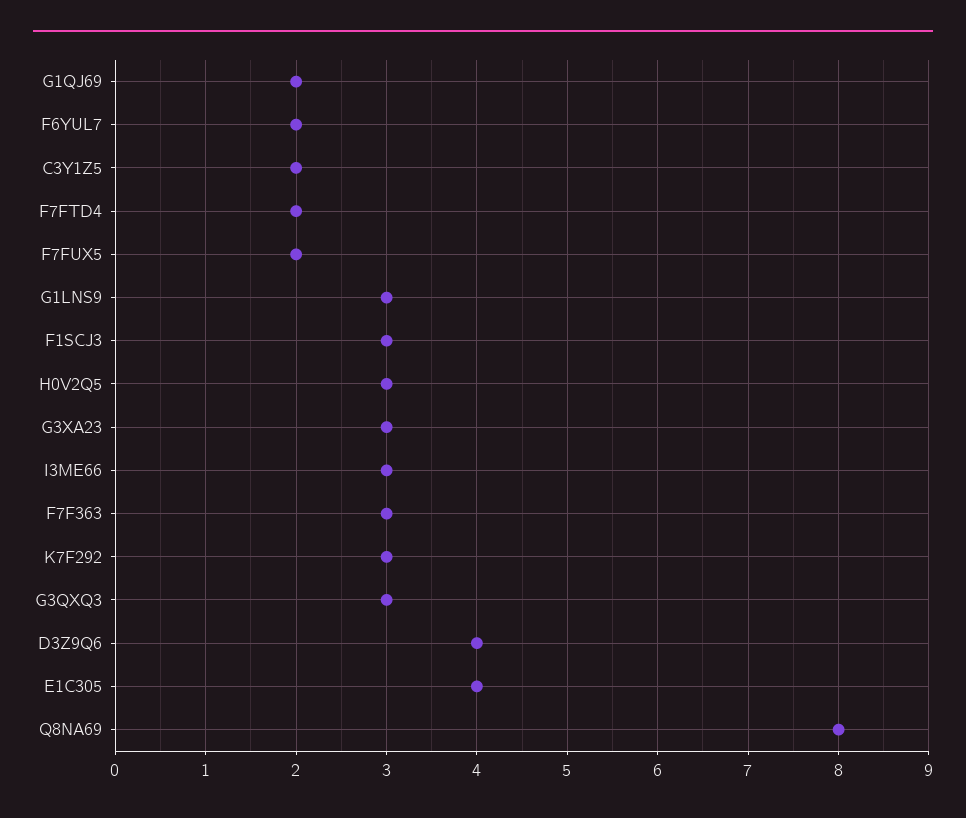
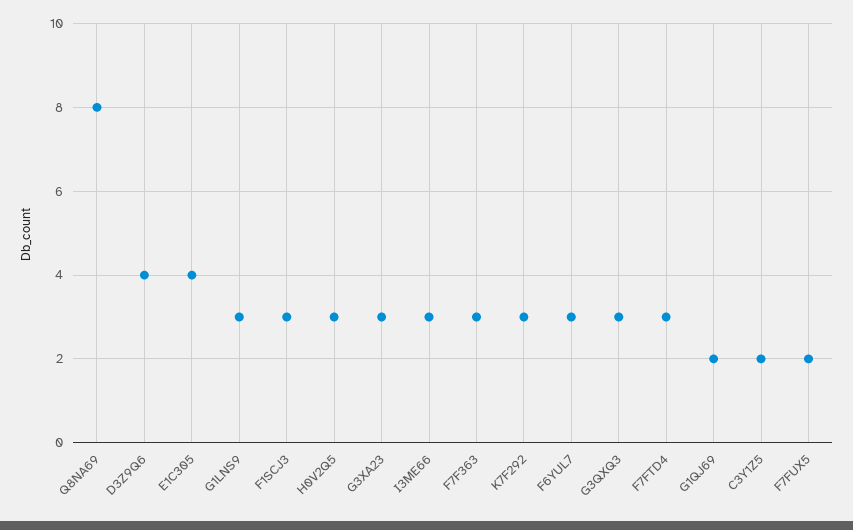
  {
    "G1QJ69": 2,
-   "F6YUL7": 2,
+   "F6YUL7": 3,
    "C3Y1Z5": 2,
-   "F7FTD4": 2,
+   "F7FTD4": 3,
    "F7FUX5": 2,
    "G1LNS9": 3,
    "F1SCJ3": 3,
    "H0V2Q5": 3,
    "G3XA23": 3,
    "I3ME66": 3,
    "F7F363": 3,
    "K7F292": 3,
    "G3QXQ3": 3,
    "D3Z9Q6": 4,
    "E1C305": 4,
    "Q8NA69": 8
  }

